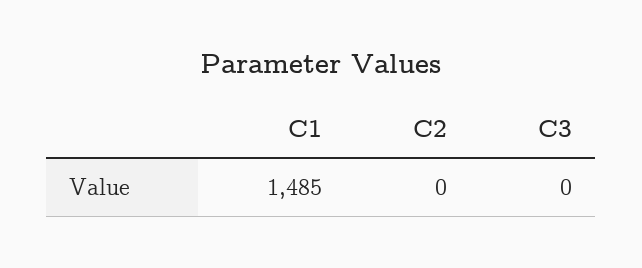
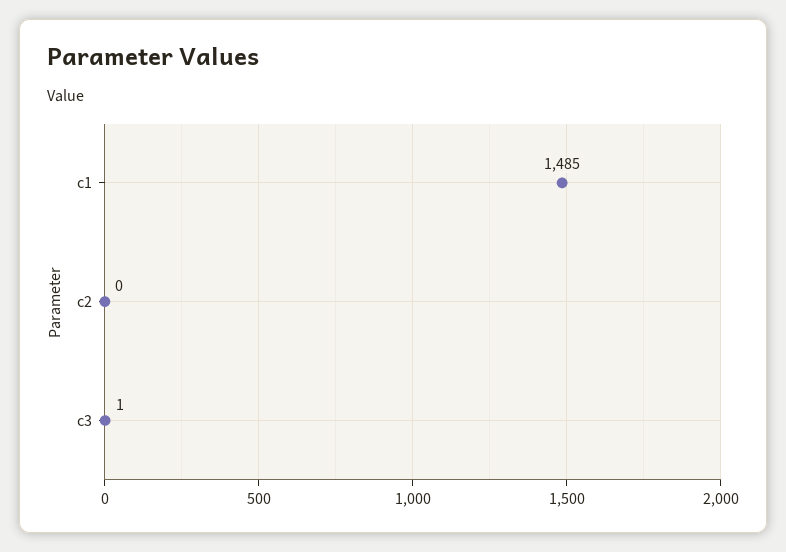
  {
    "C1": 1485,
    "C2": 0,
-   "C3": 0
+   "C3": 1
  }

